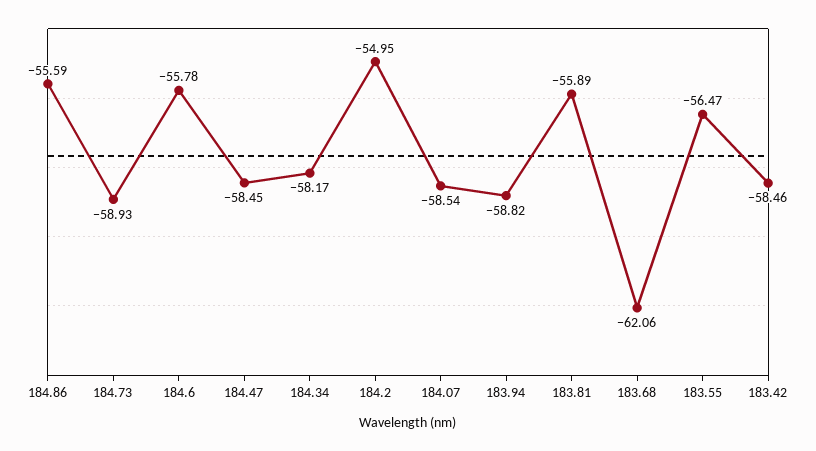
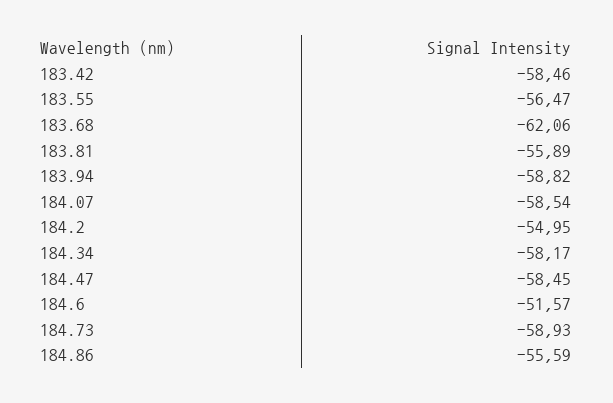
  {
    "184.86": -55.59,
    "184.73": -58.93,
-   "184.6": -55.78,
+   "184.6": -51.57,
    "184.47": -58.45,
    "184.34": -58.17,
    "184.2": -54.95,
    "184.07": -58.54,
    "183.94": -58.82,
    "183.81": -55.89,
    "183.68": -62.06,
    "183.55": -56.47,
    "183.42": -58.46
  }

